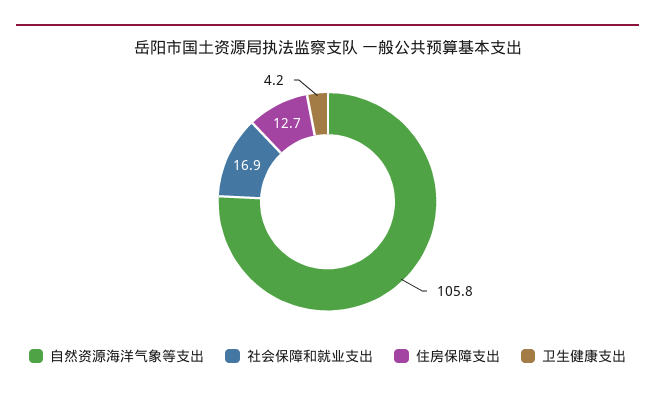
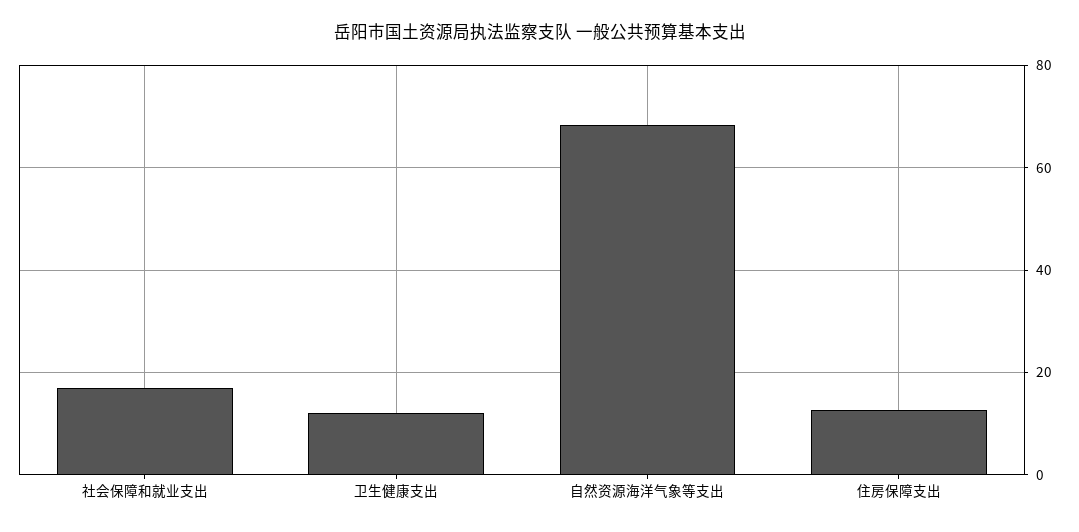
  {
-   "自然资源海洋气象等支出": 105.8,
+   "自然资源海洋气象等支出": 68,
    "社会保障和就业支出": 16.9,
    "住房保障支出": 12.7,
-   "卫生健康支出": 4.2
+   "卫生健康支出": 12
  }

